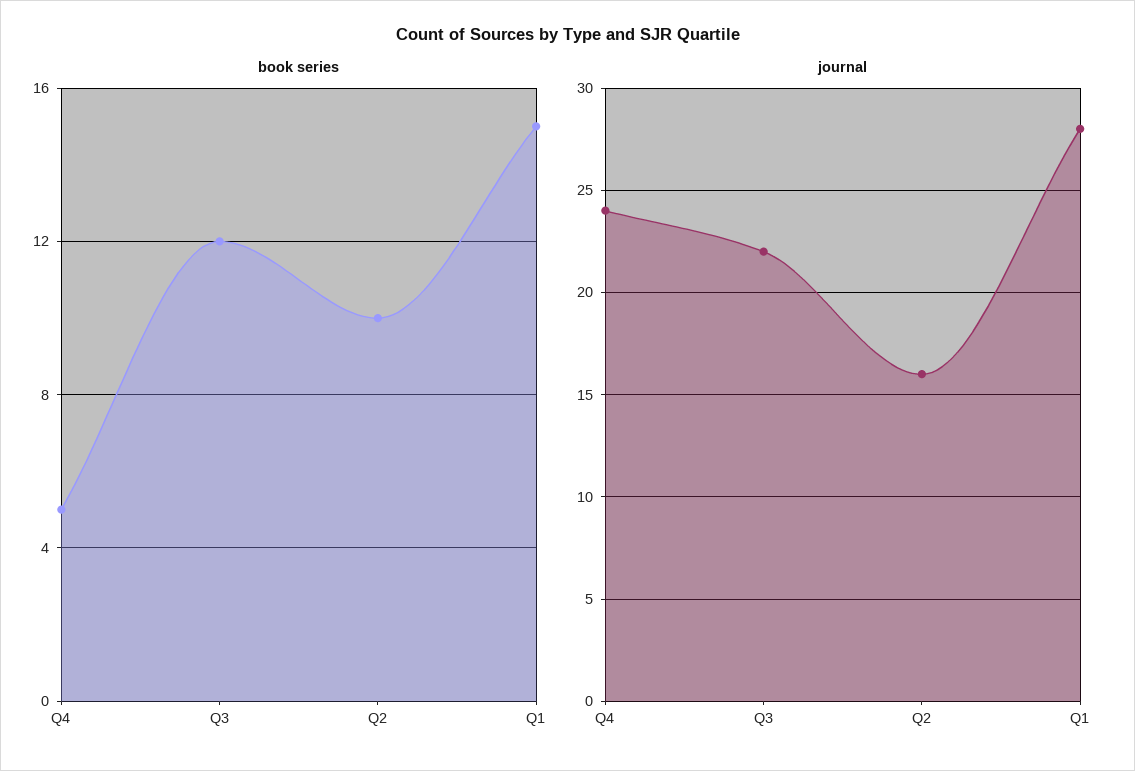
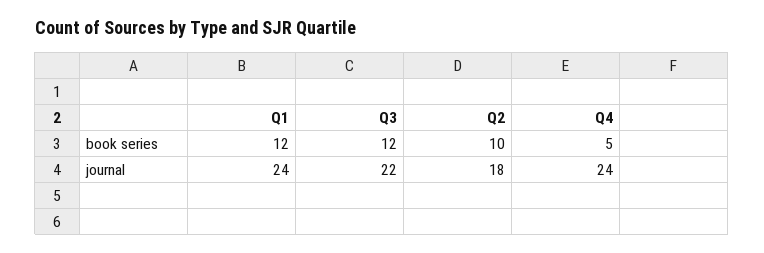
  {
    "book series": {
      "Q4": 5,
      "Q3": 12,
      "Q2": 10,
-     "Q1": 15
+     "Q1": 12
    },
    "journal": {
      "Q4": 24,
      "Q3": 22,
-     "Q2": 16,
+     "Q2": 18,
-     "Q1": 28
+     "Q1": 24
    }
  }

